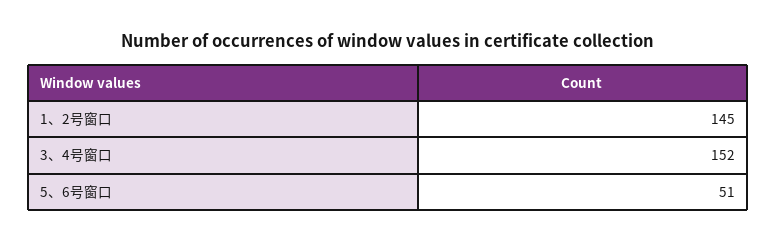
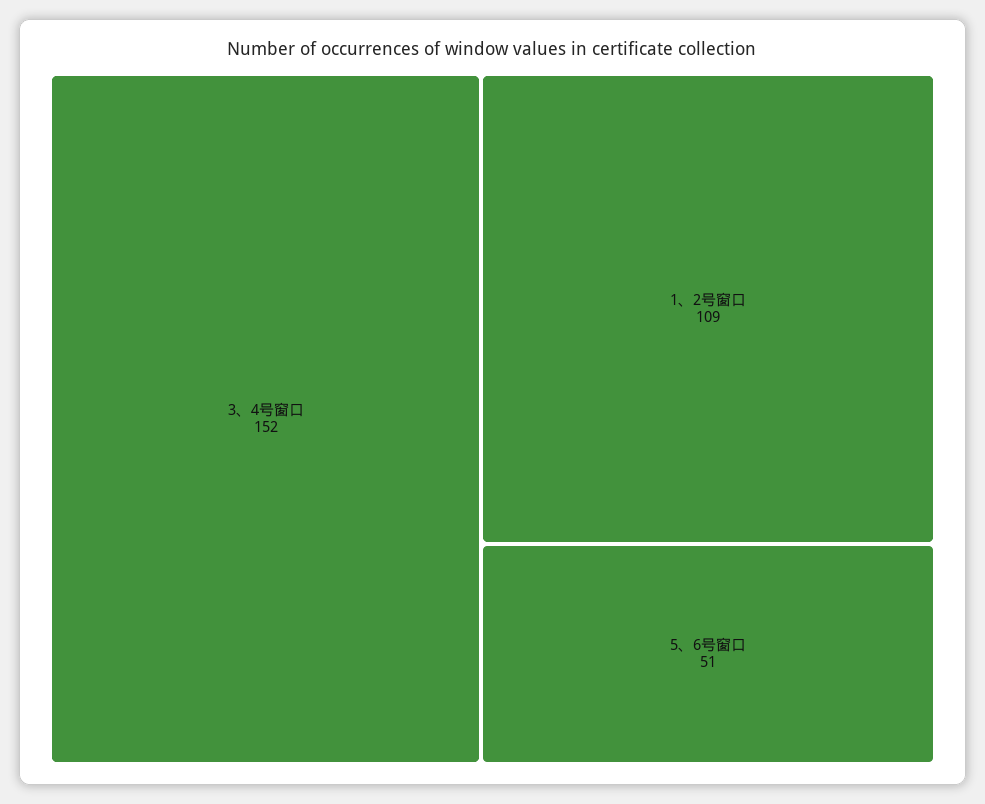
  {
-   "1、2号窗口": 145,
+   "1、2号窗口": 109,
    "3、4号窗口": 152,
    "5、6号窗口": 51
  }

